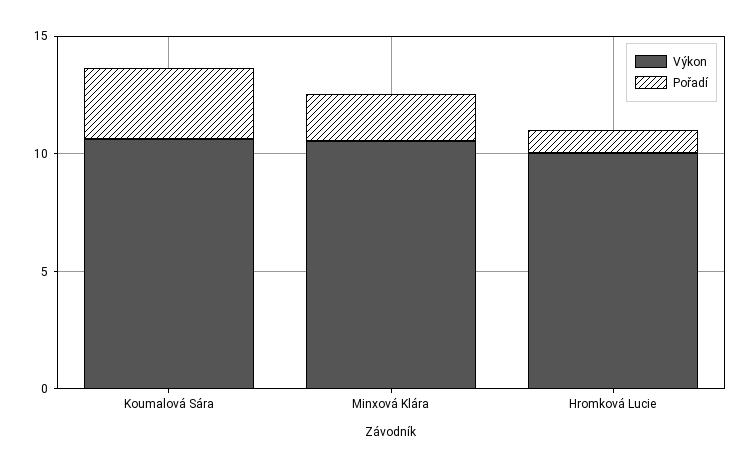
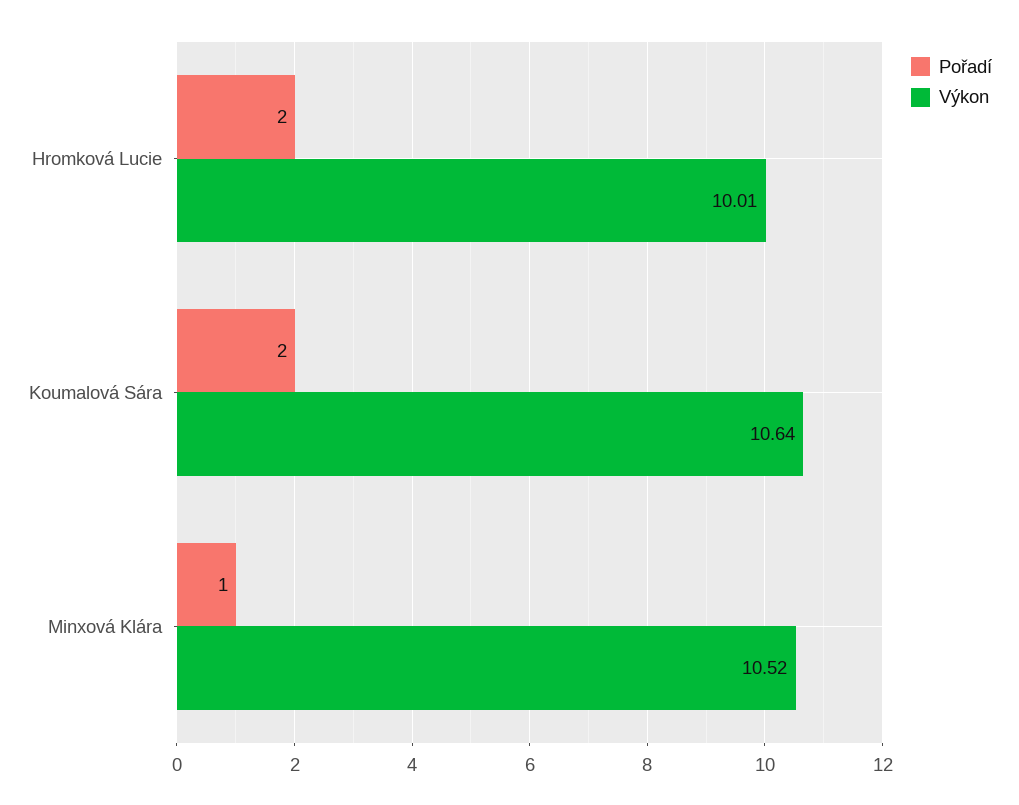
  {
    "Výkon": {
      "Koumalová Sára": 10.64,
      "Minxová Klára": 10.52,
      "Hromková Lucie": 10.01
    },
    "Pořadí": {
-     "Koumalová Sára": 3,
+     "Koumalová Sára": 2,
-     "Minxová Klára": 2,
+     "Minxová Klára": 1,
-     "Hromková Lucie": 1
+     "Hromková Lucie": 2
    }
  }

